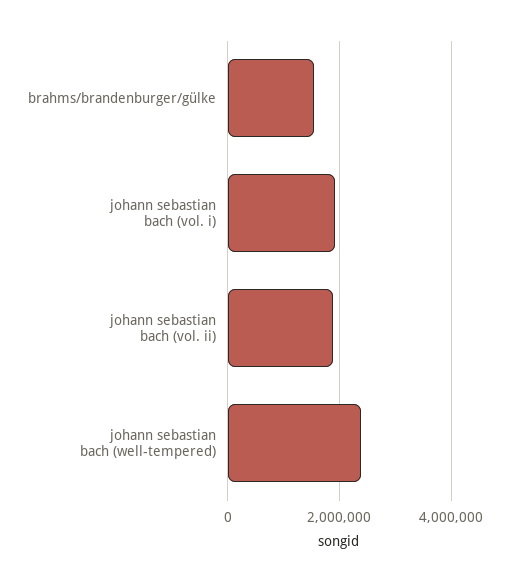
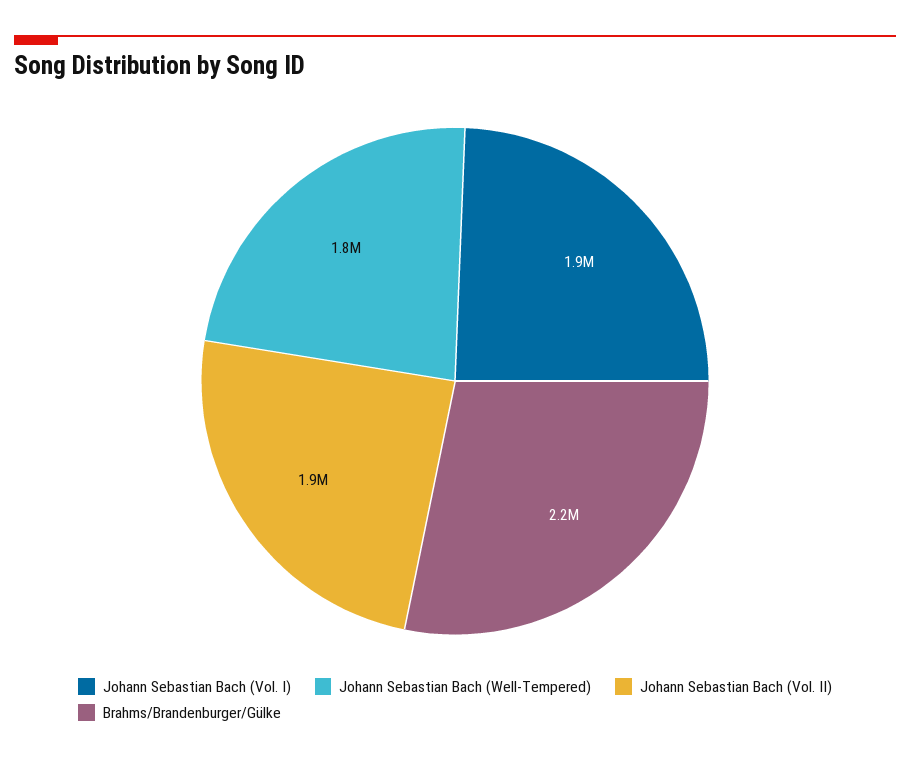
  {
-   "brahms/brandenburger/gülke": 1600000,
+   "brahms/brandenburger/gülke": 2200000,
    "johann sebastian bach (vol. i)": 1900000,
    "johann sebastian bach (vol. ii)": 1900000,
-   "johann sebastian bach (well-tempered)": 2400000
+   "johann sebastian bach (well-tempered)": 1800000
  }

